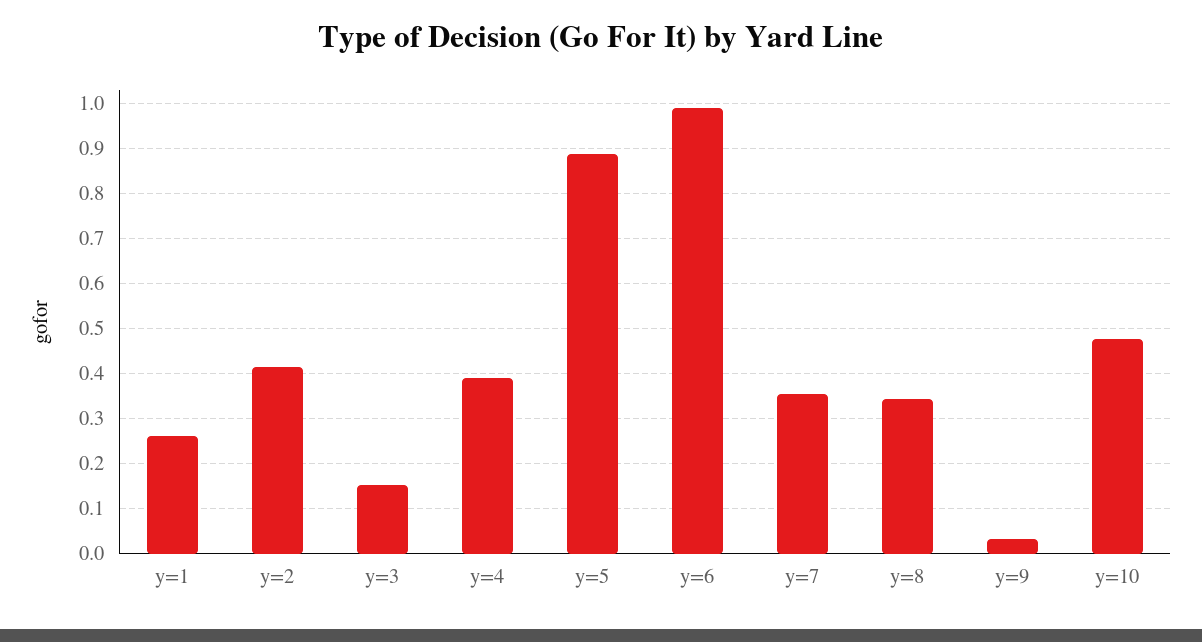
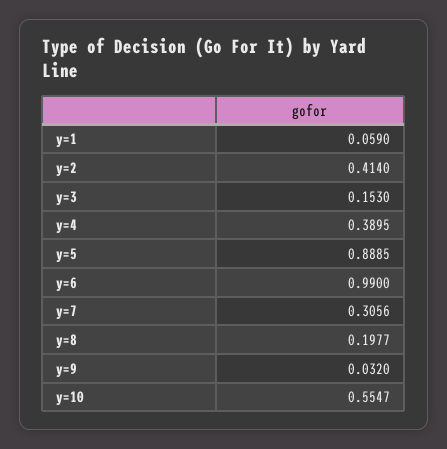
  {
-   "y=1": 0.26,
+   "y=1": 0.059,
    "y=2": 0.414,
    "y=3": 0.153,
    "y=4": 0.3895,
    "y=5": 0.8885,
    "y=6": 0.99,
-   "y=7": 0.36,
+   "y=7": 0.3056,
-   "y=8": 0.34,
+   "y=8": 0.1977,
    "y=9": 0.032,
-   "y=10": 0.48
+   "y=10": 0.5547
  }

